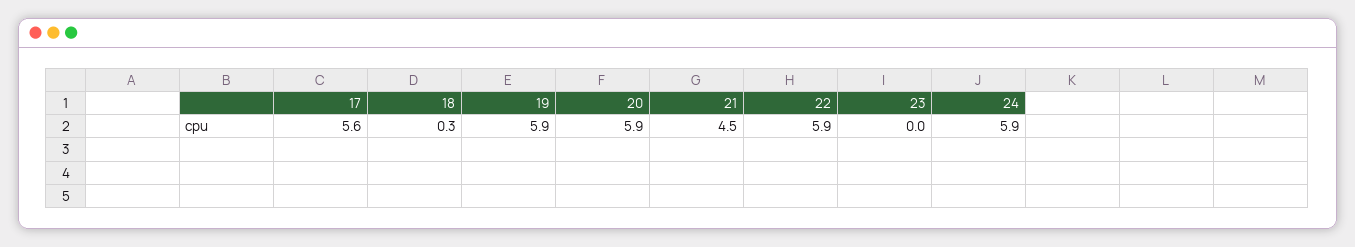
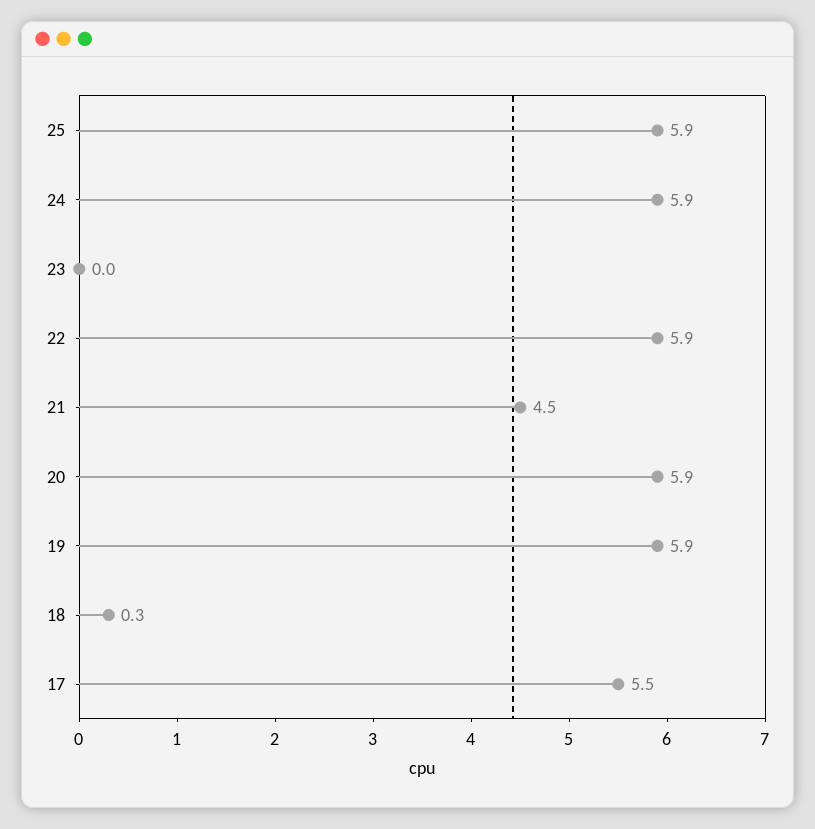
  {
-   "17": 5.6,
+   "17": 5.5,
    "18": 0.3,
    "19": 5.9,
    "20": 5.9,
    "21": 4.5,
    "22": 5.9,
    "23": 0,
-   "24": 5.9
+   "24": 5.9,
+   "25": 5.9
  }

